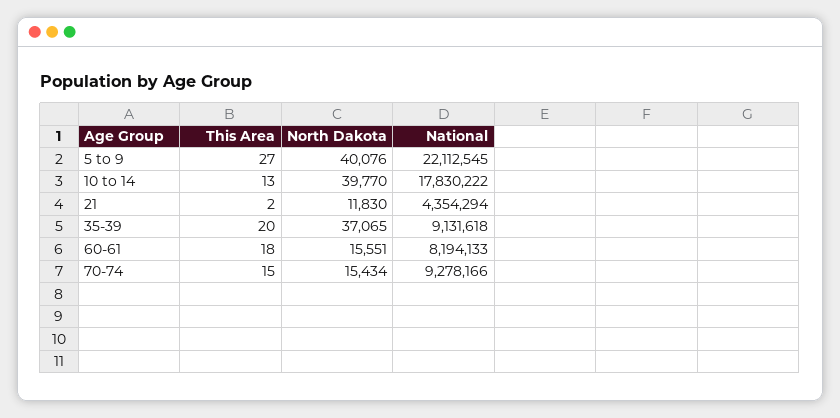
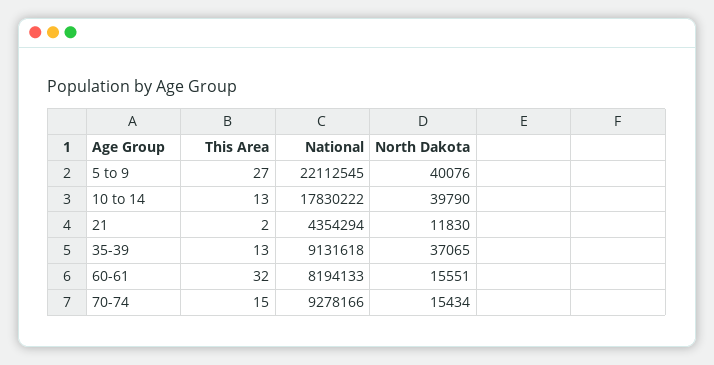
  {
    "This Area": {
      "5 to 9": 27,
      "10 to 14": 13,
      "21": 2,
-     "35-39": 20,
+     "35-39": 13,
-     "60-61": 18,
+     "60-61": 32,
      "70-74": 15
    },
    "North Dakota": {
      "5 to 9": 40076,
-     "10 to 14": 39770,
+     "10 to 14": 39790,
      "21": 11830,
      "35-39": 37065,
      "60-61": 15551,
      "70-74": 15434
    },
    "National": {
      "5 to 9": 22112545,
      "10 to 14": 17830222,
      "21": 4354294,
      "35-39": 9131618,
      "60-61": 8194133,
      "70-74": 9278166
    }
  }

